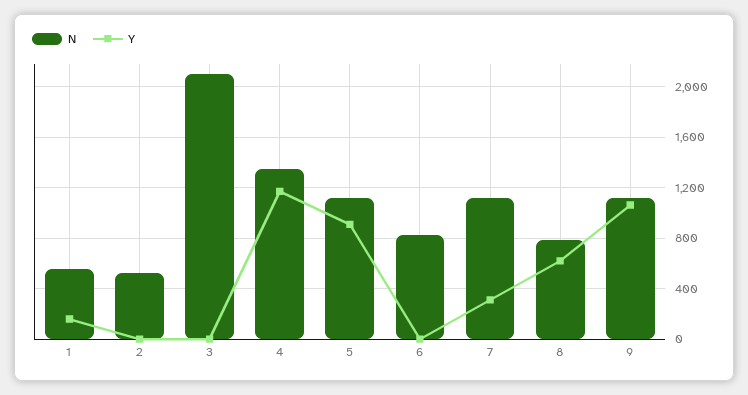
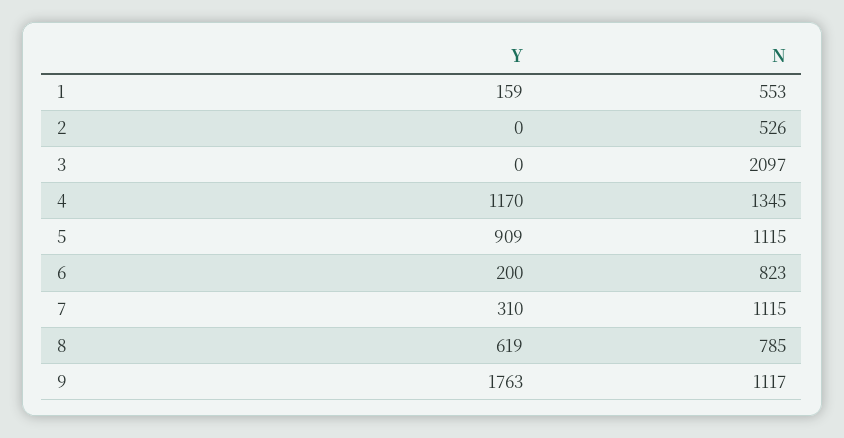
  {
    "N": {
      "1": 553,
      "2": 526,
      "3": 2097,
      "4": 1345,
      "5": 1115,
      "6": 823,
      "7": 1115,
      "8": 785,
      "9": 1117
    },
    "Y": {
      "1": 159,
      "2": 0,
      "3": 0,
      "4": 1170,
      "5": 909,
-     "6": 0,
+     "6": 200,
      "7": 310,
      "8": 619,
-     "9": 1050
+     "9": 1763
    }
  }

